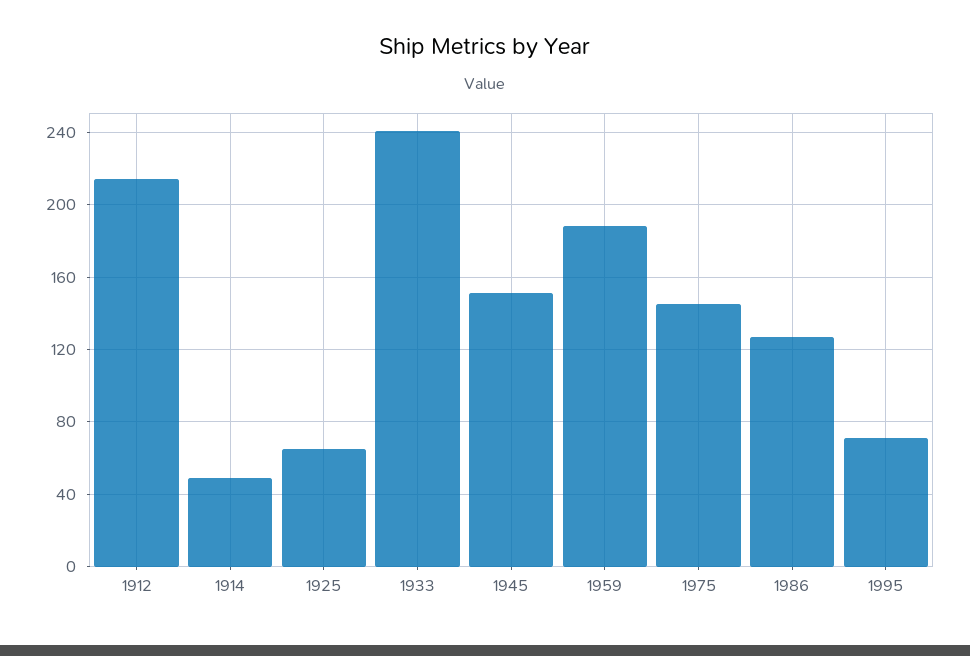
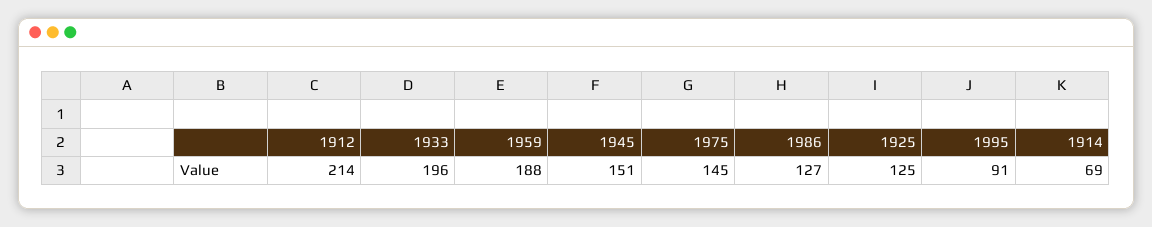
  {
    "1912": 214,
-   "1914": 50,
+   "1914": 69,
-   "1925": 65,
+   "1925": 125,
-   "1933": 240,
+   "1933": 196,
    "1945": 151,
    "1959": 188,
    "1975": 145,
    "1986": 127,
-   "1995": 70
+   "1995": 91
  }

